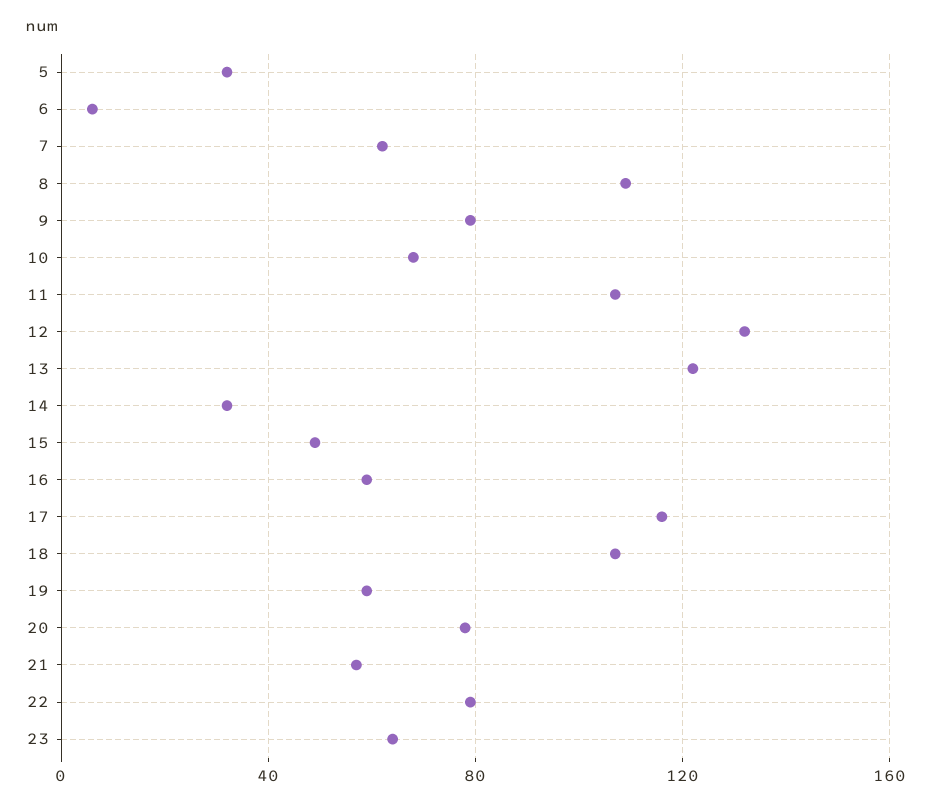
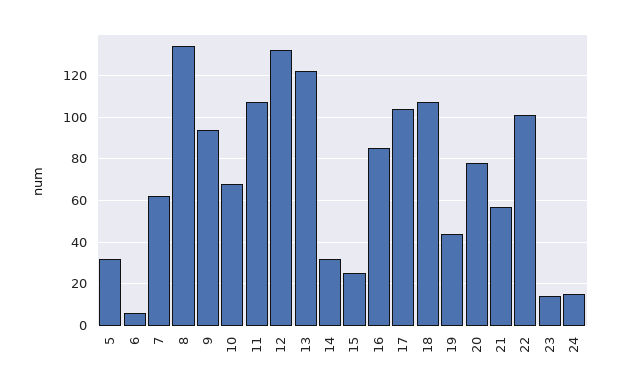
  {
    "5": 30,
    "6": 5,
    "7": 60,
-   "8": 110,
+   "8": 135,
-   "9": 80,
+   "9": 95,
    "10": 70,
    "11": 105,
    "12": 130,
    "13": 120,
    "14": 30,
-   "15": 50,
+   "15": 25,
-   "16": 60,
+   "16": 85,
-   "17": 115,
+   "17": 105,
    "18": 105,
-   "19": 60,
+   "19": 45,
    "20": 80,
    "21": 55,
-   "22": 80,
+   "22": 100,
-   "23": 65
+   "23": 15,
+   "24": 15
  }

